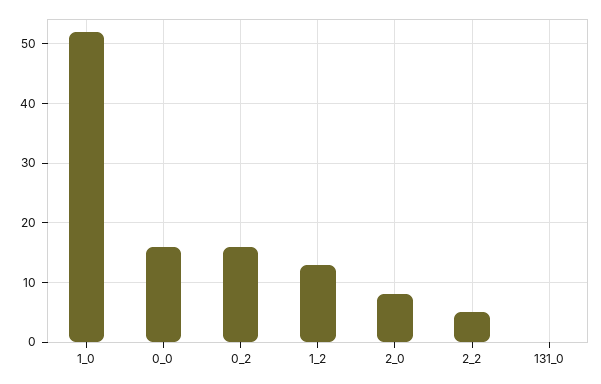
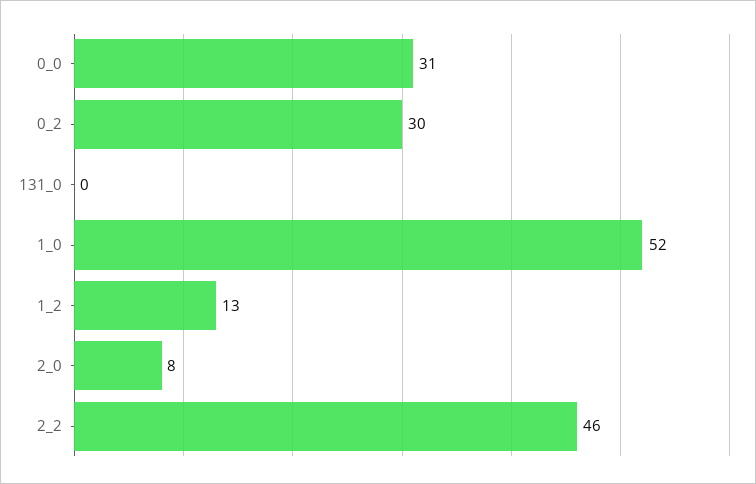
  {
    "1_0": 52,
-   "0_0": 15,
+   "0_0": 31,
-   "0_2": 15,
+   "0_2": 30,
    "1_2": 13,
    "2_0": 8,
-   "2_2": 5,
+   "2_2": 46,
    "131_0": 0
  }

